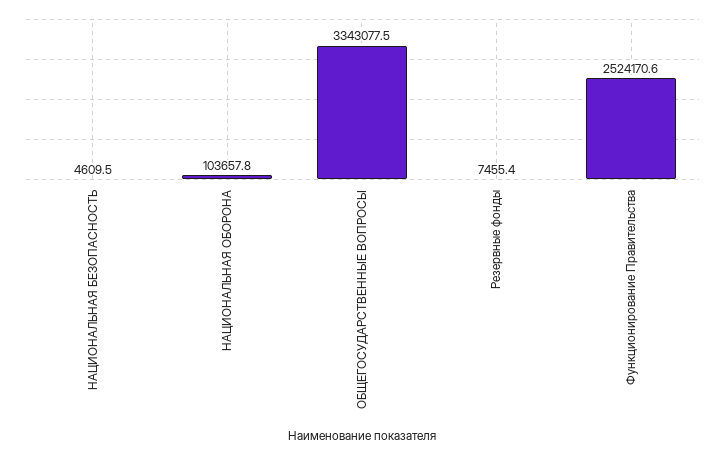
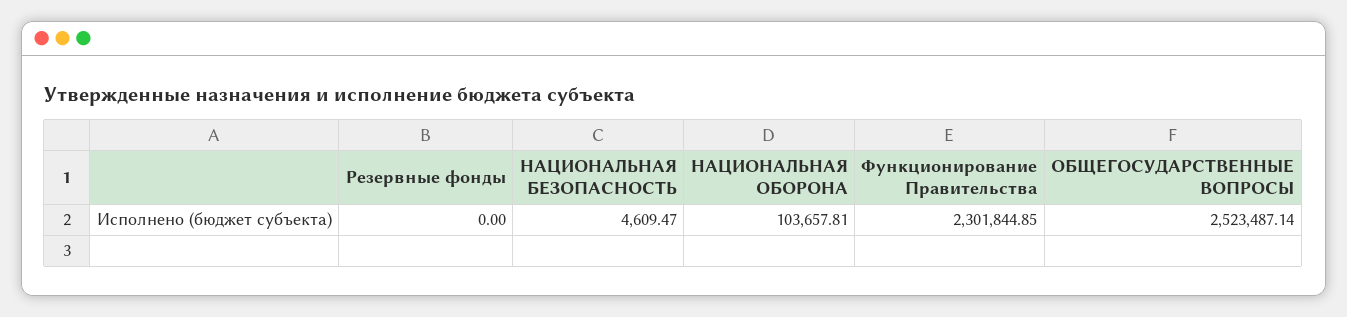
  {
    "НАЦИОНАЛЬНАЯ БЕЗОПАСНОСТЬ": 4609.47,
    "НАЦИОНАЛЬНАЯ ОБОРОНА": 103657.81,
-   "ОБЩЕГОСУДАРСТВЕННЫЕ ВОПРОСЫ": 3343077.5,
+   "ОБЩЕГОСУДАРСТВЕННЫЕ ВОПРОСЫ": 2523487.14,
-   "Резервные фонды": 7455.4,
+   "Резервные фонды": 0,
-   "Функционирование Правительства": 2524170.6
+   "Функционирование Правительства": 2301844.85
  }

